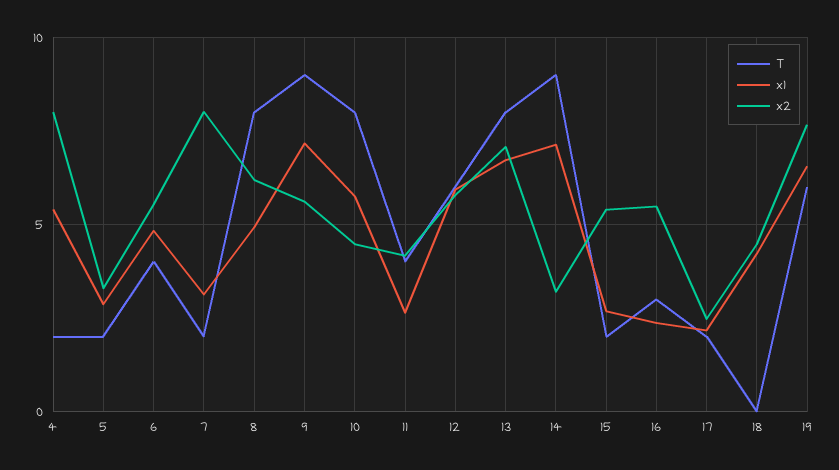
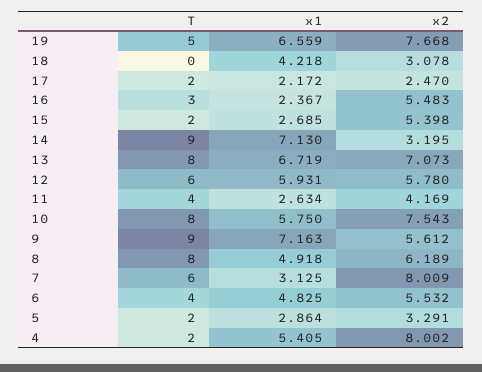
  {
    "T": {
      "4": 2,
      "5": 2,
      "6": 4,
-     "7": 2,
+     "7": 6,
      "8": 8,
      "9": 9,
      "10": 8,
      "11": 4,
      "12": 6,
      "13": 8,
      "14": 9,
      "15": 2,
      "16": 3,
      "17": 2,
      "18": 0,
-     "19": 6
+     "19": 5
    },
    "x1": {
      "4": 5.405,
      "5": 2.864,
      "6": 4.825,
      "7": 3.125,
      "8": 4.918,
      "9": 7.163,
      "10": 5.75,
      "11": 2.634,
      "12": 5.931,
      "13": 6.719,
      "14": 7.13,
      "15": 2.685,
      "16": 2.367,
      "17": 2.172,
      "18": 4.218,
      "19": 6.559
    },
    "x2": {
      "4": 8.002,
      "5": 3.291,
      "6": 5.532,
      "7": 8.009,
      "8": 6.189,
      "9": 5.612,
-     "10": 4.5,
+     "10": 7.543,
      "11": 4.169,
      "12": 5.78,
      "13": 7.073,
      "14": 3.195,
      "15": 5.398,
      "16": 5.483,
      "17": 2.47,
-     "18": 4.5,
+     "18": 3.078,
      "19": 7.668
    }
  }

